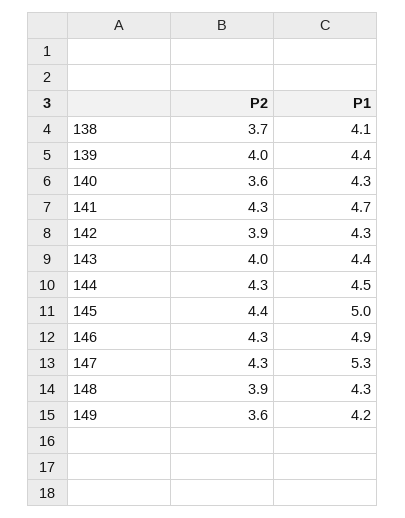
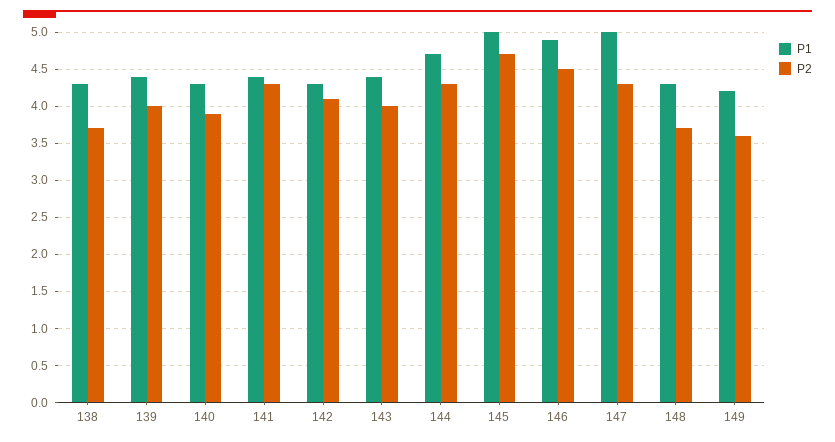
  {
    "P2": {
      "138": 3.7,
      "139": 4,
-     "140": 3.6,
+     "140": 3.9,
      "141": 4.3,
-     "142": 3.9,
+     "142": 4.1,
      "143": 4,
      "144": 4.3,
-     "145": 4.4,
+     "145": 4.7,
-     "146": 4.3,
+     "146": 4.5,
      "147": 4.3,
-     "148": 3.9,
+     "148": 3.7,
      "149": 3.6
    },
    "P1": {
-     "138": 4.1,
+     "138": 4.3,
      "139": 4.4,
      "140": 4.3,
-     "141": 4.7,
+     "141": 4.4,
      "142": 4.3,
      "143": 4.4,
-     "144": 4.5,
+     "144": 4.7,
      "145": 5,
      "146": 4.9,
-     "147": 5.3,
+     "147": 5,
      "148": 4.3,
      "149": 4.2
    }
  }

